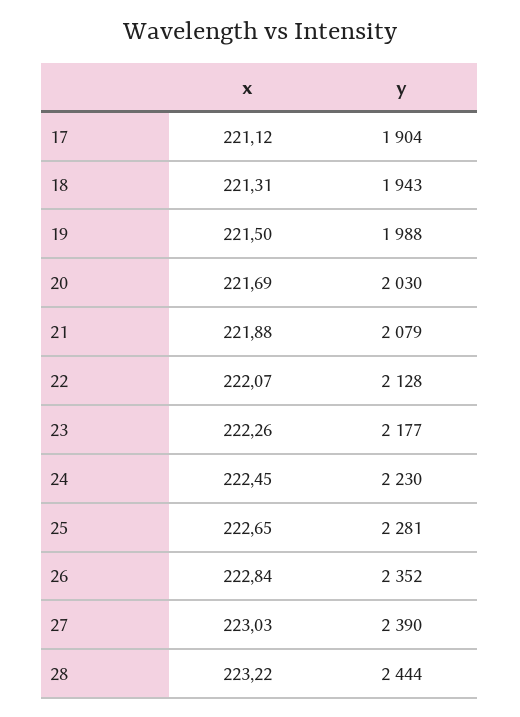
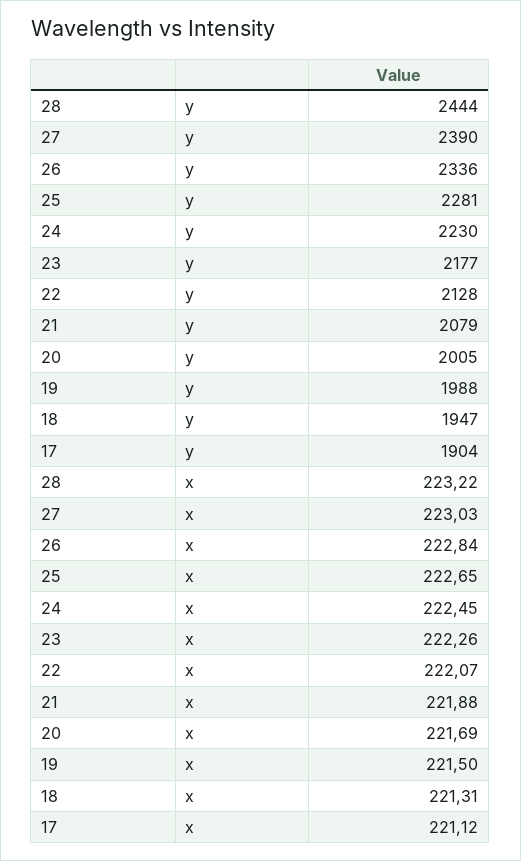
  {
    "x": {
      "17": 221.12,
      "18": 221.31,
      "19": 221.5,
      "20": 221.69,
      "21": 221.88,
      "22": 222.07,
      "23": 222.26,
      "24": 222.45,
      "25": 222.65,
      "26": 222.84,
      "27": 223.03,
      "28": 223.22
    },
    "y": {
      "17": 1904,
-     "18": 1943,
+     "18": 1947,
      "19": 1988,
-     "20": 2030,
+     "20": 2005,
      "21": 2079,
      "22": 2128,
      "23": 2177,
      "24": 2230,
      "25": 2281,
-     "26": 2352,
+     "26": 2336,
      "27": 2390,
      "28": 2444
    }
  }

